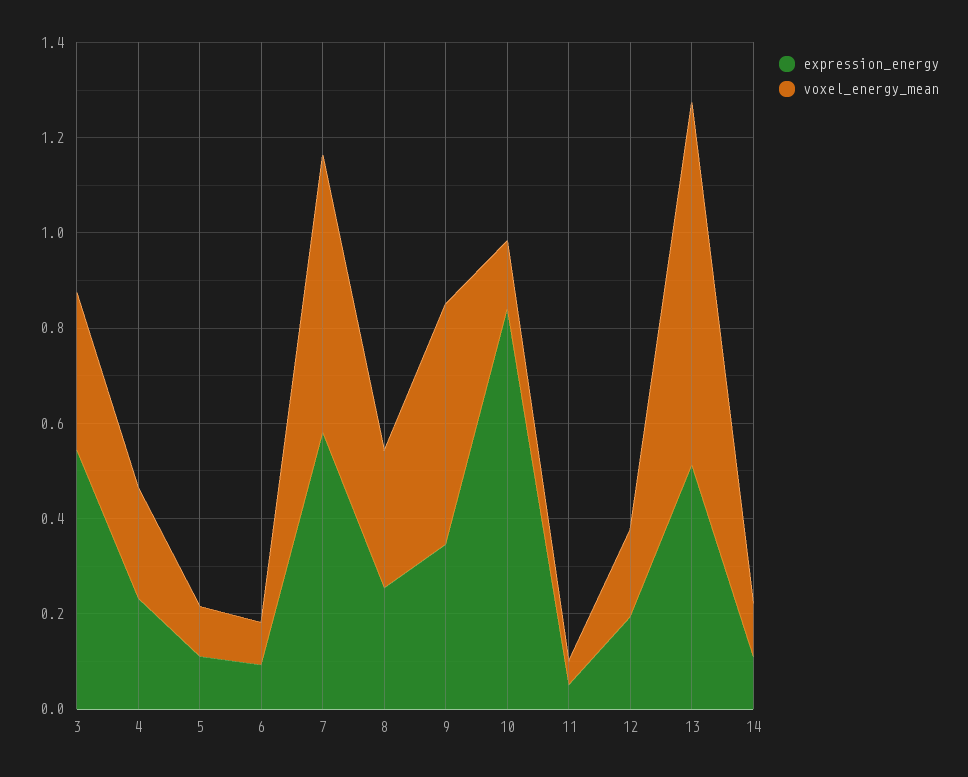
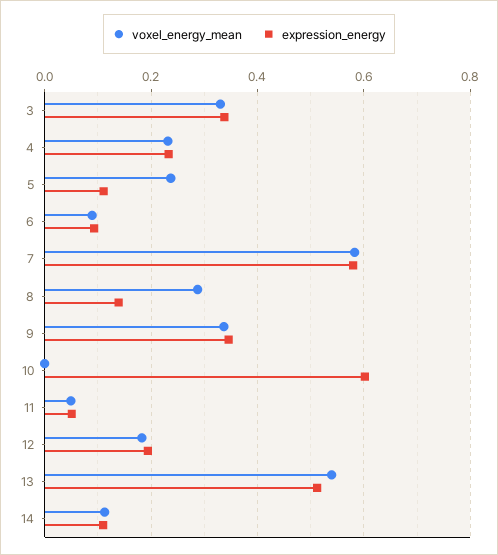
  {
    "expression_energy": {
-     "3": 0.55,
+     "3": 0.34,
      "4": 0.24,
      "5": 0.12,
      "6": 0.1,
      "7": 0.58,
-     "8": 0.25,
+     "8": 0.14,
      "9": 0.34,
-     "10": 0.85,
+     "10": 0.6,
      "11": 0.06,
      "12": 0.2,
      "13": 0.52,
      "14": 0.12
    },
    "voxel_energy_mean": {
      "3": 0.34,
      "4": 0.24,
-     "5": 0.1,
+     "5": 0.24,
      "6": 0.08,
      "7": 0.58,
      "8": 0.28,
-     "9": 0.5,
+     "9": 0.34,
-     "10": 0.15,
+     "10": 0,
      "11": 0.04,
      "12": 0.18,
-     "13": 0.75,
+     "13": 0.54,
      "14": 0.12
    }
  }

